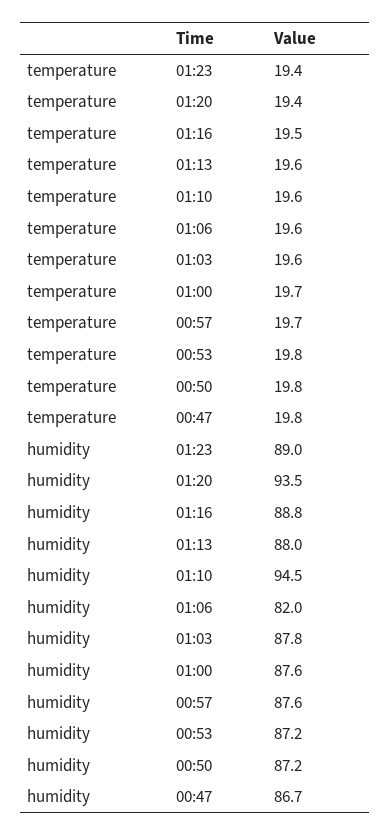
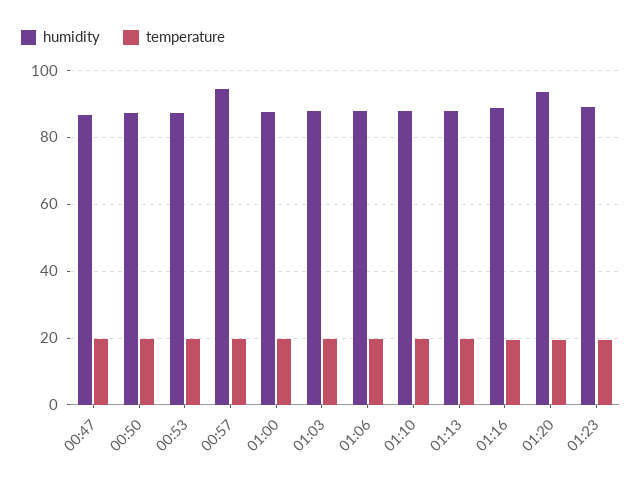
  {
    "temperature": {
      "01:23": 19.4,
      "01:20": 19.4,
      "01:16": 19.5,
      "01:13": 19.6,
      "01:10": 19.6,
      "01:06": 19.6,
      "01:03": 19.6,
      "01:00": 19.7,
      "00:57": 19.7,
      "00:53": 19.8,
      "00:50": 19.8,
      "00:47": 19.8
    },
    "humidity": {
      "01:23": 89,
      "01:20": 93.5,
      "01:16": 88.8,
      "01:13": 88,
-     "01:10": 94.5,
+     "01:10": 88,
-     "01:06": 82,
+     "01:06": 88,
      "01:03": 87.8,
      "01:00": 87.6,
-     "00:57": 87.6,
+     "00:57": 94,
      "00:53": 87.2,
      "00:50": 87.2,
      "00:47": 86.7
    }
  }

